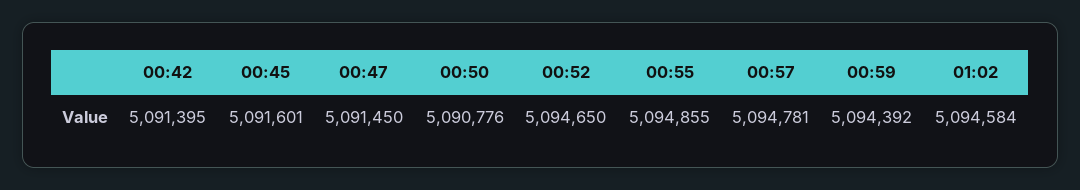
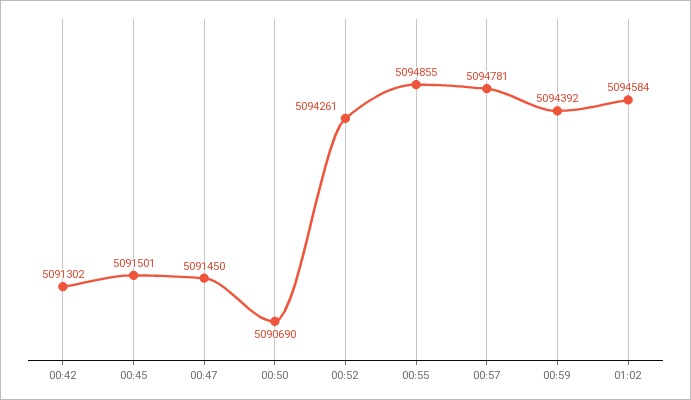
  {
-   "00:42": 5091395,
+   "00:42": 5091302,
-   "00:45": 5091601,
+   "00:45": 5091501,
    "00:47": 5091450,
-   "00:50": 5090776,
+   "00:50": 5090690,
-   "00:52": 5094650,
+   "00:52": 5094261,
    "00:55": 5094855,
    "00:57": 5094781,
    "00:59": 5094392,
    "01:02": 5094584
  }

